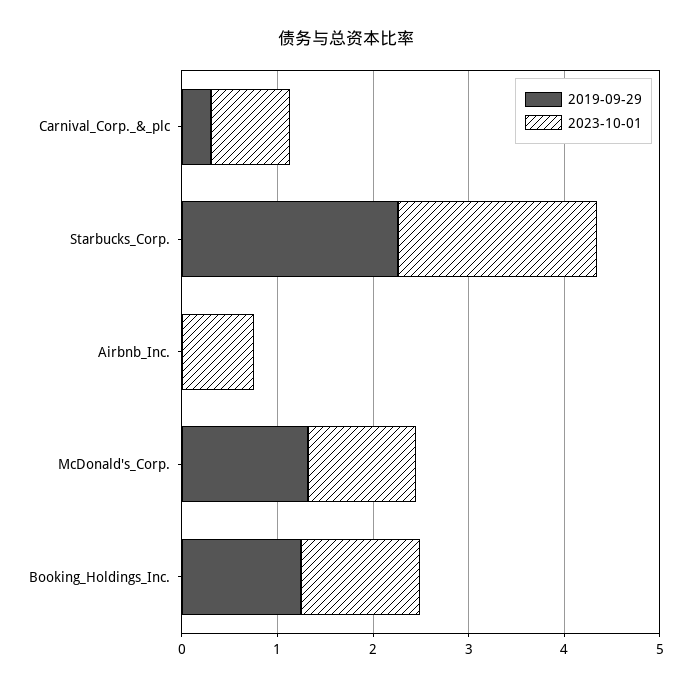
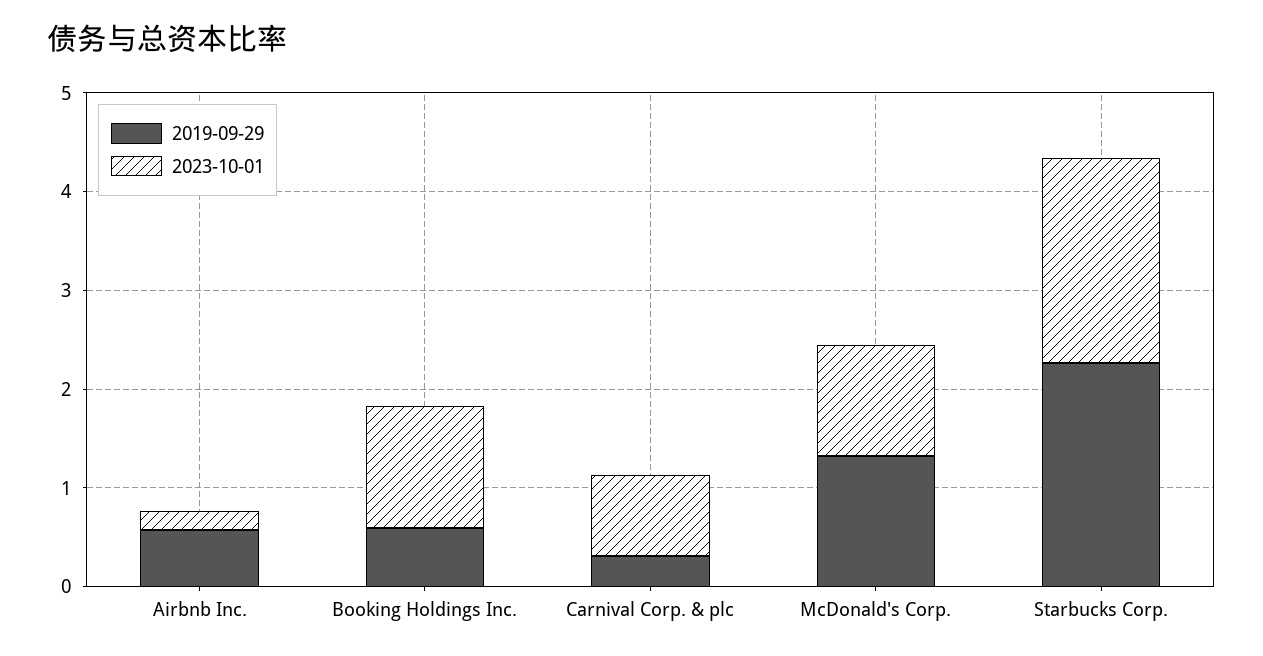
  {
    "2019-09-29": {
      "Carnival_Corp._&_plc": 0.4,
      "Starbucks_Corp.": 2.2,
-     "Airbnb_Inc.": 0,
+     "Airbnb_Inc.": 0.6,
      "McDonald's_Corp.": 1.4,
-     "Booking_Holdings_Inc.": 1.2
+     "Booking_Holdings_Inc.": 0.6
    },
    "2023-10-01": {
      "Carnival_Corp._&_plc": 0.8,
      "Starbucks_Corp.": 2,
-     "Airbnb_Inc.": 0.8,
+     "Airbnb_Inc.": 0.2,
      "McDonald's_Corp.": 1.2,
      "Booking_Holdings_Inc.": 1.2
    }
  }

